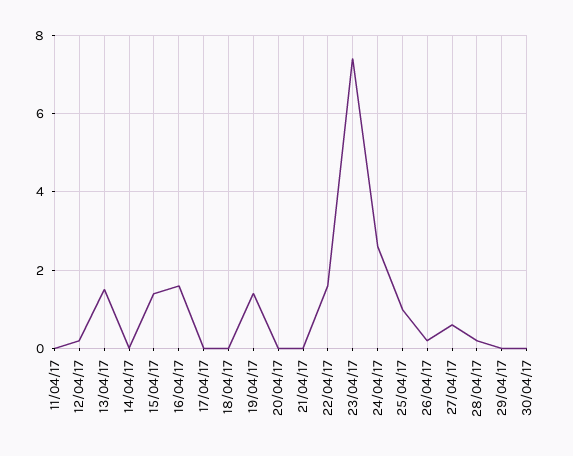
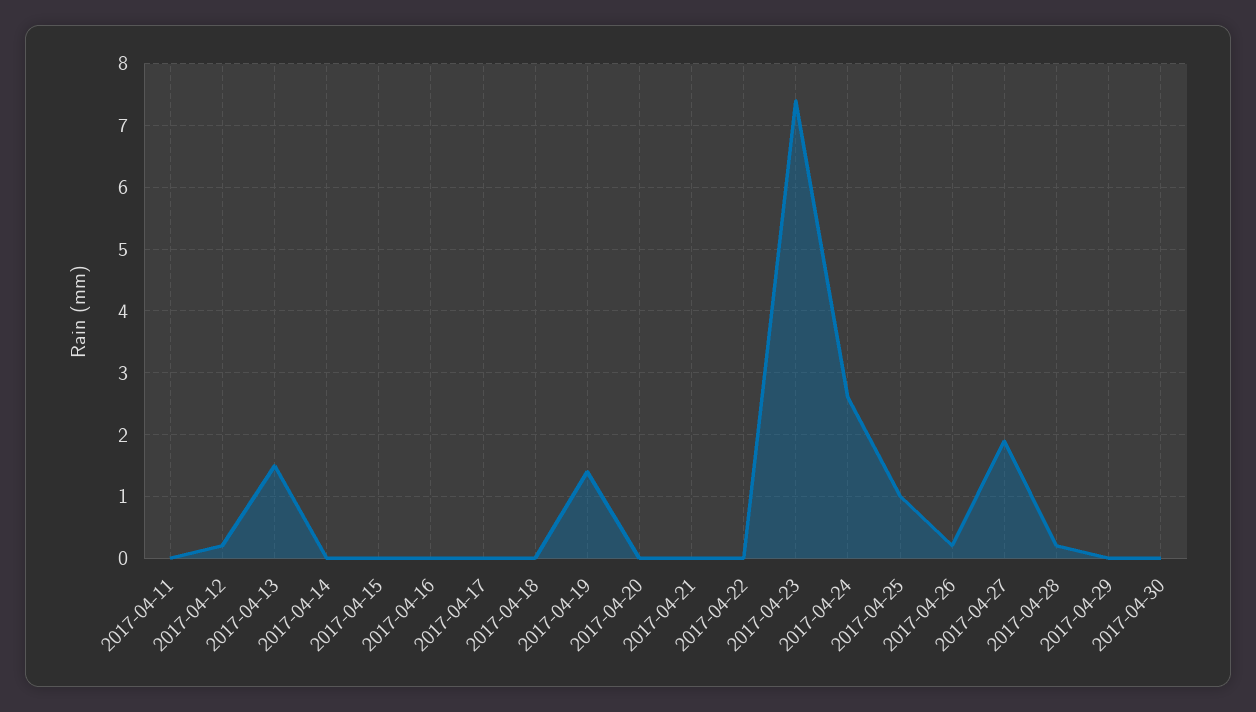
  {
    "11/04/17": 0,
    "12/04/17": 0.2,
    "13/04/17": 1.5,
    "14/04/17": 0,
-   "15/04/17": 1.5,
+   "15/04/17": 0,
-   "16/04/17": 1.5,
+   "16/04/17": 0,
    "17/04/17": 0,
    "18/04/17": 0,
    "19/04/17": 1.4,
    "20/04/17": 0,
    "21/04/17": 0,
-   "22/04/17": 1.5,
+   "22/04/17": 0,
    "23/04/17": 7.4,
    "24/04/17": 2.6,
    "25/04/17": 1,
    "26/04/17": 0.2,
-   "27/04/17": 0.5,
+   "27/04/17": 1.9,
    "28/04/17": 0.2,
    "29/04/17": 0,
    "30/04/17": 0
  }

